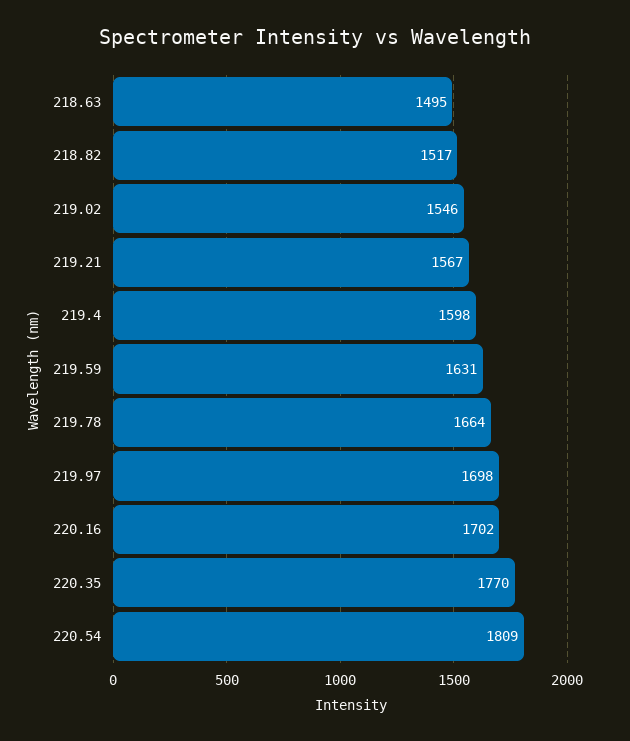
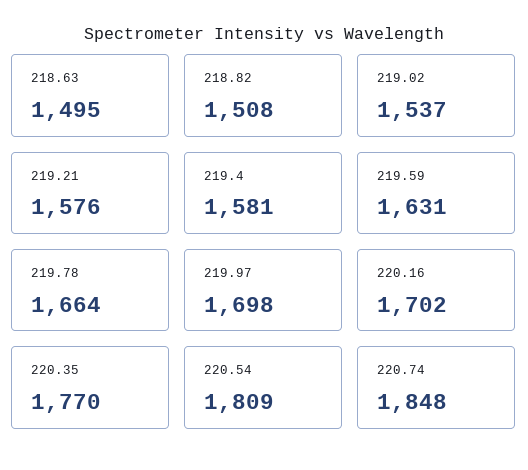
  {
    "218.63": 1495,
-   "218.82": 1517,
+   "218.82": 1508,
-   "219.02": 1546,
+   "219.02": 1537,
-   "219.21": 1567,
+   "219.21": 1576,
-   "219.4": 1598,
+   "219.4": 1581,
    "219.59": 1631,
    "219.78": 1664,
    "219.97": 1698,
    "220.16": 1702,
    "220.35": 1770,
-   "220.54": 1809
+   "220.54": 1809,
+   "220.74": 1848
  }

